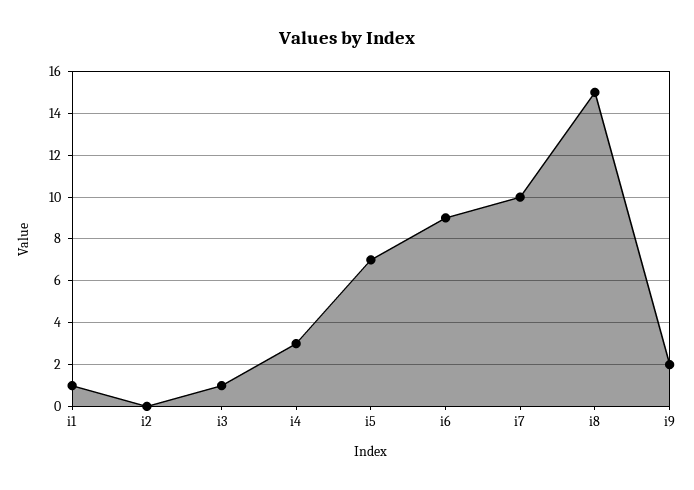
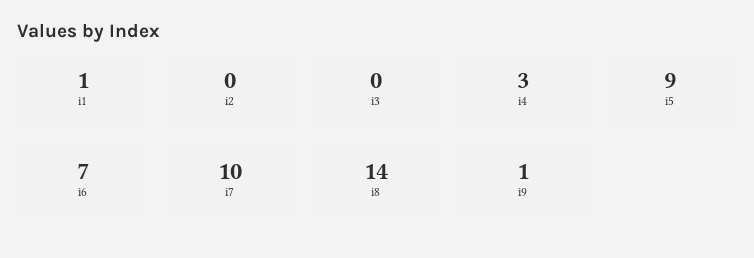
  {
    "i1": 1,
    "i2": 0,
-   "i3": 1,
+   "i3": 0,
    "i4": 3,
-   "i5": 7,
+   "i5": 9,
-   "i6": 9,
+   "i6": 7,
    "i7": 10,
-   "i8": 15,
+   "i8": 14,
-   "i9": 2
+   "i9": 1
  }

